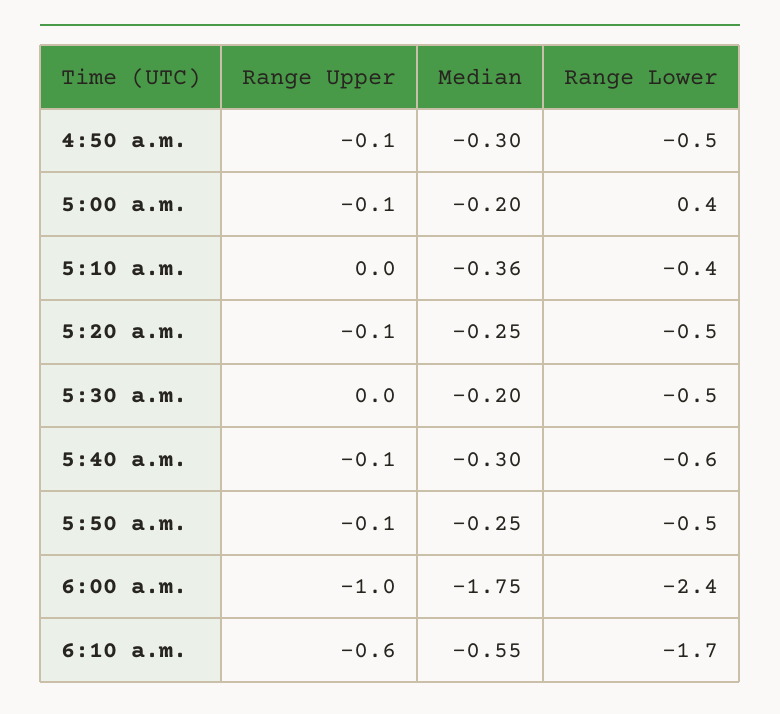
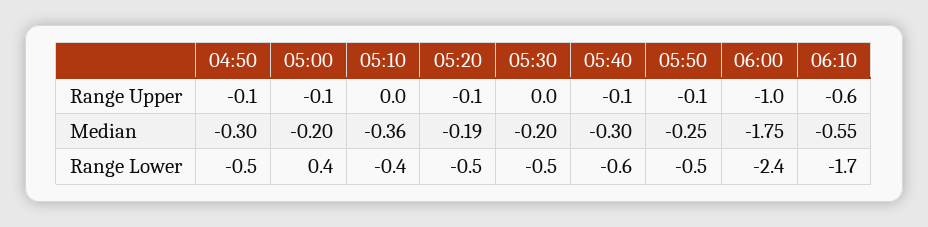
  {
    "Range Upper": {
      "4:50 a.m.": -0.1,
      "5:00 a.m.": -0.1,
      "5:10 a.m.": 0,
      "5:20 a.m.": -0.1,
      "5:30 a.m.": 0,
      "5:40 a.m.": -0.1,
      "5:50 a.m.": -0.1,
      "6:00 a.m.": -1,
      "6:10 a.m.": -0.6
    },
    "Median": {
      "4:50 a.m.": -0.3,
      "5:00 a.m.": -0.2,
      "5:10 a.m.": -0.36,
-     "5:20 a.m.": -0.25,
+     "5:20 a.m.": -0.19,
      "5:30 a.m.": -0.2,
      "5:40 a.m.": -0.3,
      "5:50 a.m.": -0.25,
      "6:00 a.m.": -1.75,
      "6:10 a.m.": -0.55
    },
    "Range Lower": {
      "4:50 a.m.": -0.5,
      "5:00 a.m.": 0.4,
      "5:10 a.m.": -0.4,
      "5:20 a.m.": -0.5,
      "5:30 a.m.": -0.5,
      "5:40 a.m.": -0.6,
      "5:50 a.m.": -0.5,
      "6:00 a.m.": -2.4,
      "6:10 a.m.": -1.7
    }
  }

